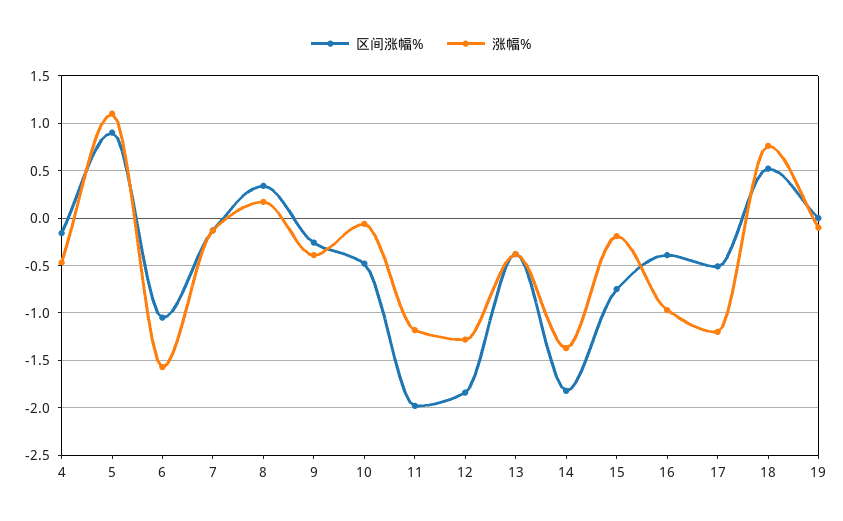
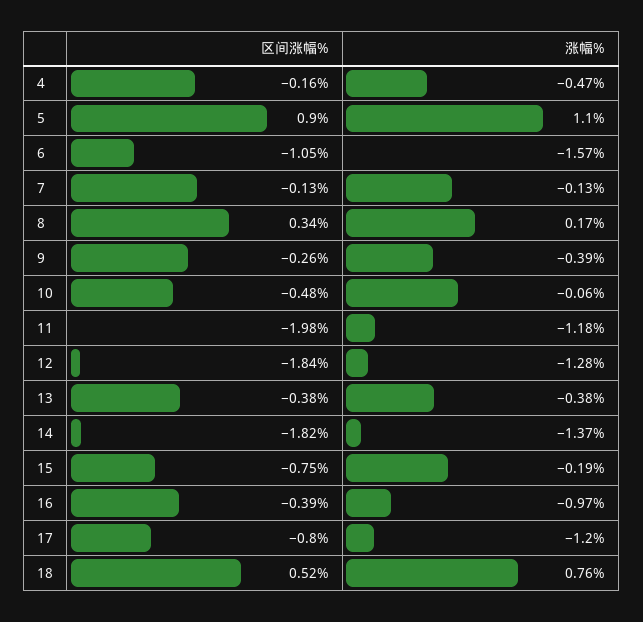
  {
    "区间涨幅%": {
      "4": -0.16,
      "5": 0.9,
      "6": -1.05,
      "7": -0.13,
      "8": 0.34,
      "9": -0.26,
      "10": -0.48,
      "11": -1.98,
      "12": -1.84,
      "13": -0.38,
      "14": -1.82,
      "15": -0.75,
      "16": -0.39,
-     "17": -0.5,
+     "17": -0.8,
-     "18": 0.52,
+     "18": 0.52
-     "19": 0
    },
    "涨幅%": {
      "4": -0.47,
      "5": 1.1,
      "6": -1.57,
      "7": -0.13,
      "8": 0.17,
      "9": -0.39,
      "10": -0.06,
      "11": -1.18,
      "12": -1.28,
      "13": -0.38,
      "14": -1.37,
      "15": -0.19,
      "16": -0.97,
      "17": -1.2,
-     "18": 0.76,
+     "18": 0.76
-     "19": -0.1
    }
  }

